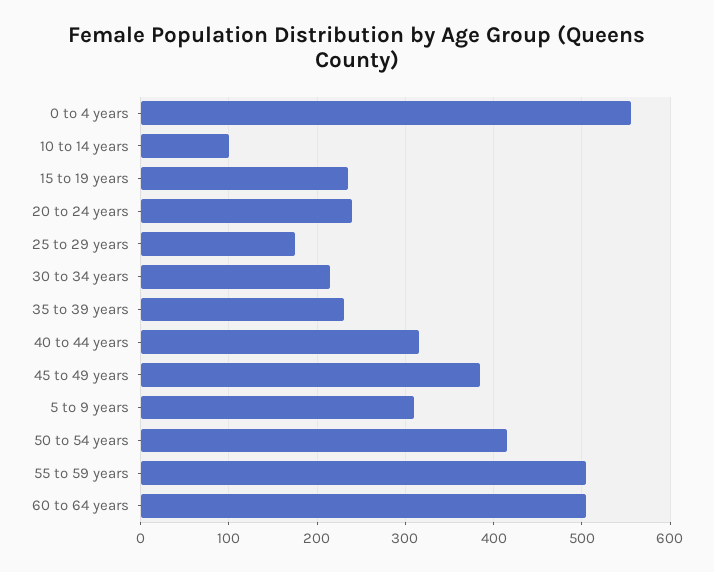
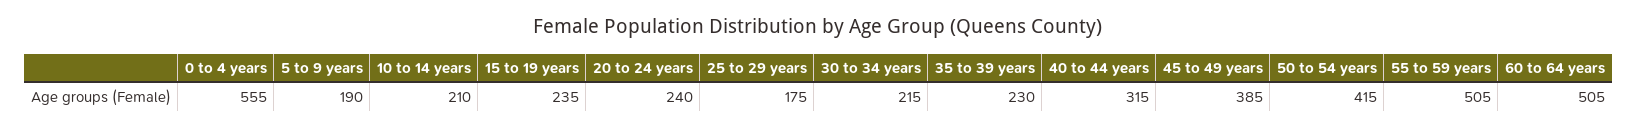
  {
    "0 to 4 years": 555,
-   "10 to 14 years": 100,
+   "10 to 14 years": 210,
    "15 to 19 years": 235,
    "20 to 24 years": 240,
    "25 to 29 years": 175,
    "30 to 34 years": 215,
    "35 to 39 years": 230,
    "40 to 44 years": 315,
    "45 to 49 years": 385,
-   "5 to 9 years": 310,
+   "5 to 9 years": 190,
    "50 to 54 years": 415,
    "55 to 59 years": 505,
    "60 to 64 years": 505
  }

